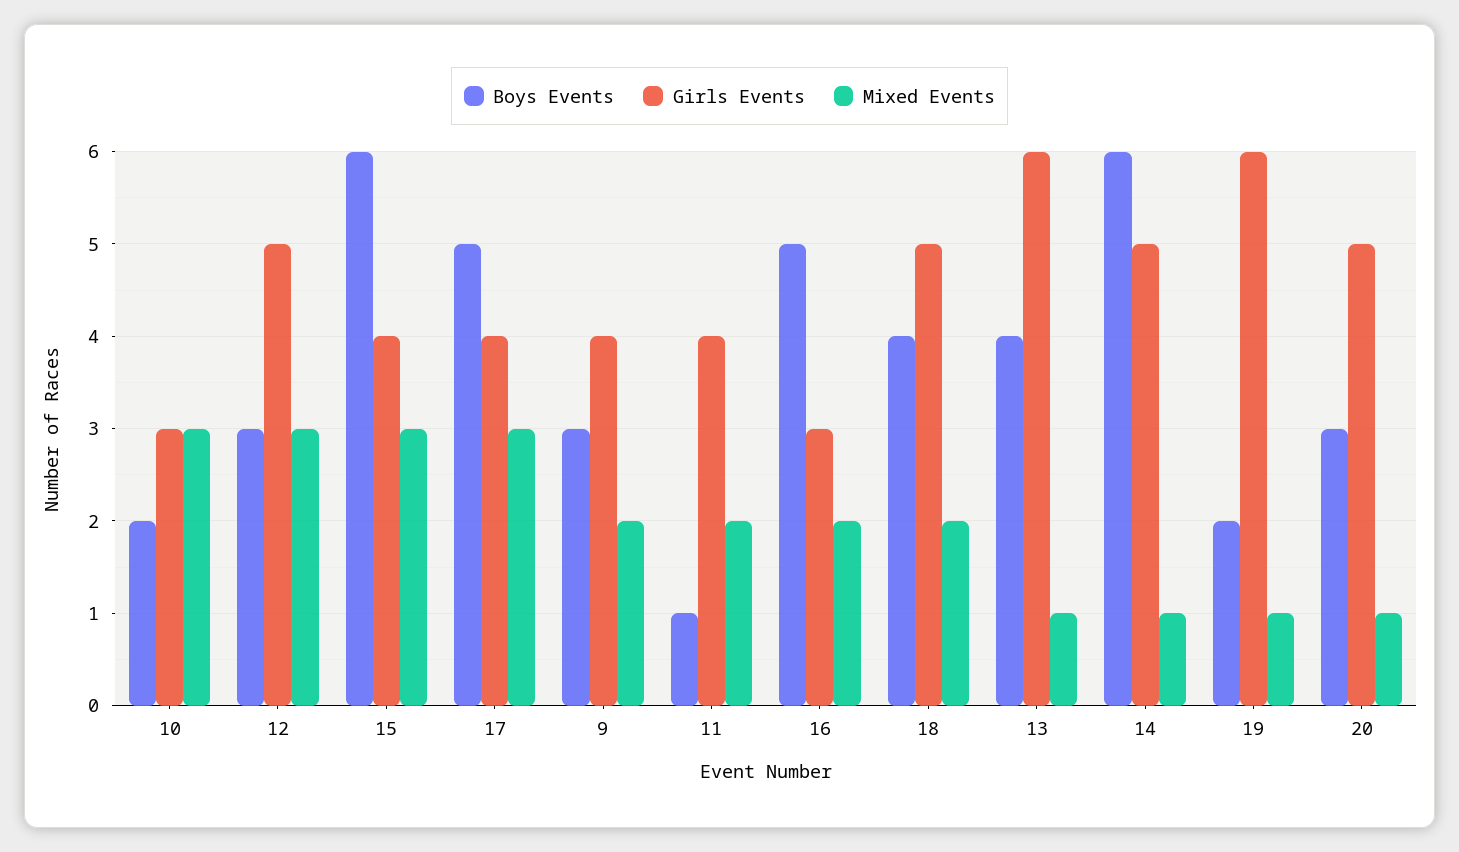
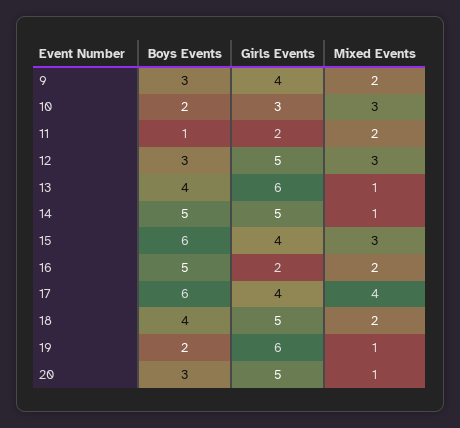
  {
    "Boys Events": {
      "10": 2,
      "12": 3,
      "15": 6,
-     "17": 5,
+     "17": 6,
      "9": 3,
      "11": 1,
      "16": 5,
      "18": 4,
      "13": 4,
-     "14": 6,
+     "14": 5,
      "19": 2,
      "20": 3
    },
    "Girls Events": {
      "10": 3,
      "12": 5,
      "15": 4,
      "17": 4,
      "9": 4,
-     "11": 4,
+     "11": 2,
-     "16": 3,
+     "16": 2,
      "18": 5,
      "13": 6,
      "14": 5,
      "19": 6,
      "20": 5
    },
    "Mixed Events": {
      "10": 3,
      "12": 3,
      "15": 3,
-     "17": 3,
+     "17": 4,
      "9": 2,
      "11": 2,
      "16": 2,
      "18": 2,
      "13": 1,
      "14": 1,
      "19": 1,
      "20": 1
    }
  }

